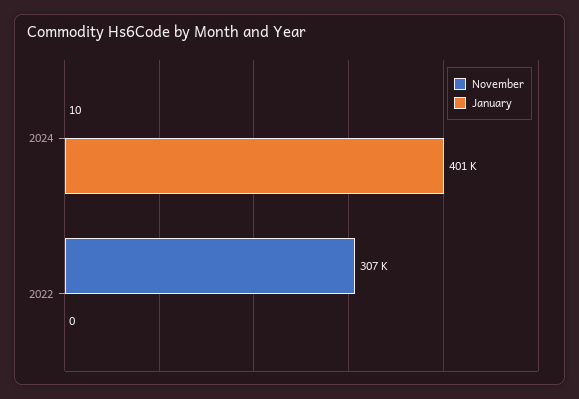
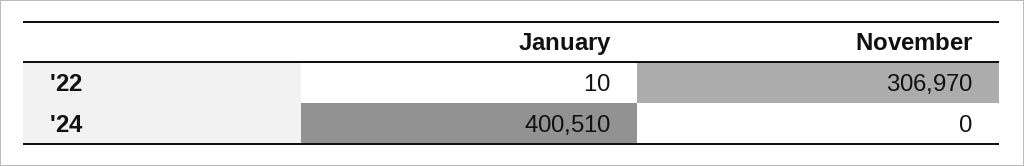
  {
    "November": {
-     "2024": 10,
+     "2024": 0,
      "2022": 306970
    },
    "January": {
      "2024": 400510,
-     "2022": 0
+     "2022": 10
    }
  }

